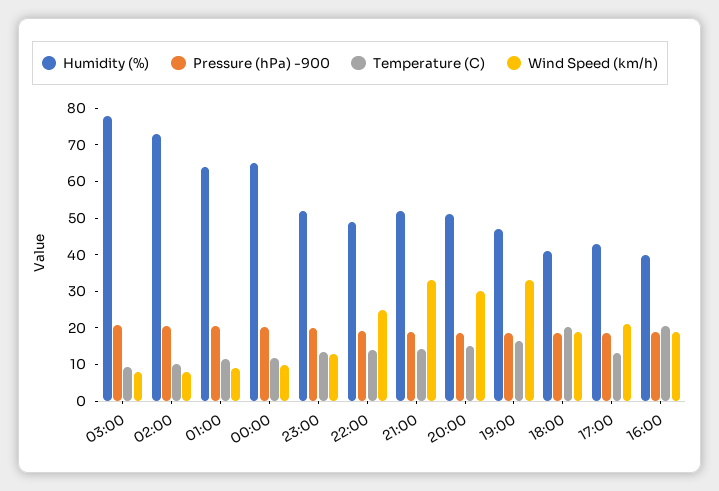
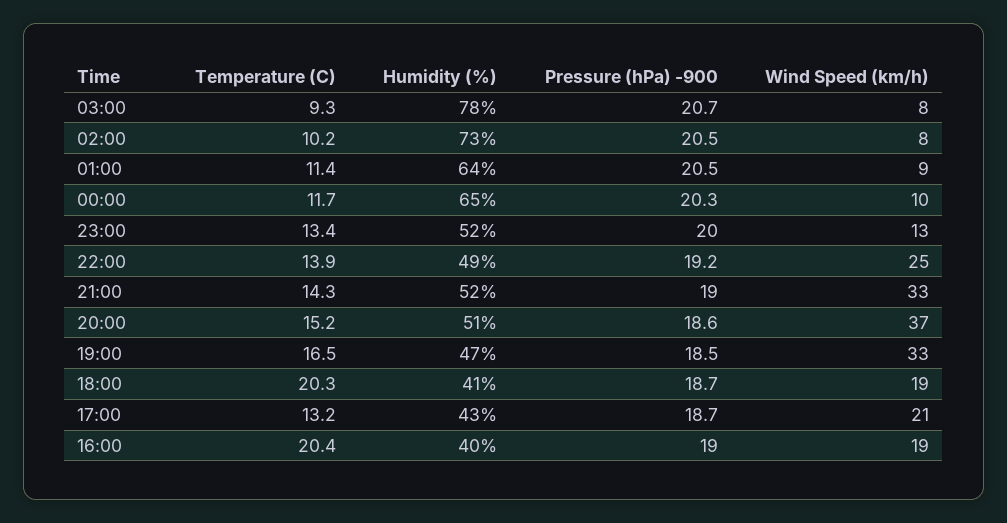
  {
    "Humidity (%)": {
      "03:00": 78,
      "02:00": 73,
      "01:00": 64,
      "00:00": 65,
      "23:00": 52,
      "22:00": 49,
      "21:00": 52,
      "20:00": 51,
      "19:00": 47,
      "18:00": 41,
      "17:00": 43,
      "16:00": 40
    },
    "Pressure (hPa) -900": {
      "03:00": 20.7,
      "02:00": 20.5,
      "01:00": 20.5,
      "00:00": 20.3,
      "23:00": 20,
      "22:00": 19.2,
      "21:00": 19,
      "20:00": 18.6,
      "19:00": 18.5,
      "18:00": 18.7,
      "17:00": 18.7,
      "16:00": 19
    },
    "Temperature (C)": {
      "03:00": 9.3,
      "02:00": 10.2,
      "01:00": 11.4,
      "00:00": 11.7,
      "23:00": 13.4,
      "22:00": 13.9,
      "21:00": 14.3,
      "20:00": 15.2,
      "19:00": 16.5,
      "18:00": 20.3,
      "17:00": 13.2,
      "16:00": 20.4
    },
    "Wind Speed (km/h)": {
      "03:00": 8,
      "02:00": 8,
      "01:00": 9,
      "00:00": 10,
      "23:00": 13,
      "22:00": 25,
      "21:00": 33,
-     "20:00": 30,
+     "20:00": 37,
      "19:00": 33,
      "18:00": 19,
      "17:00": 21,
      "16:00": 19
    }
  }

